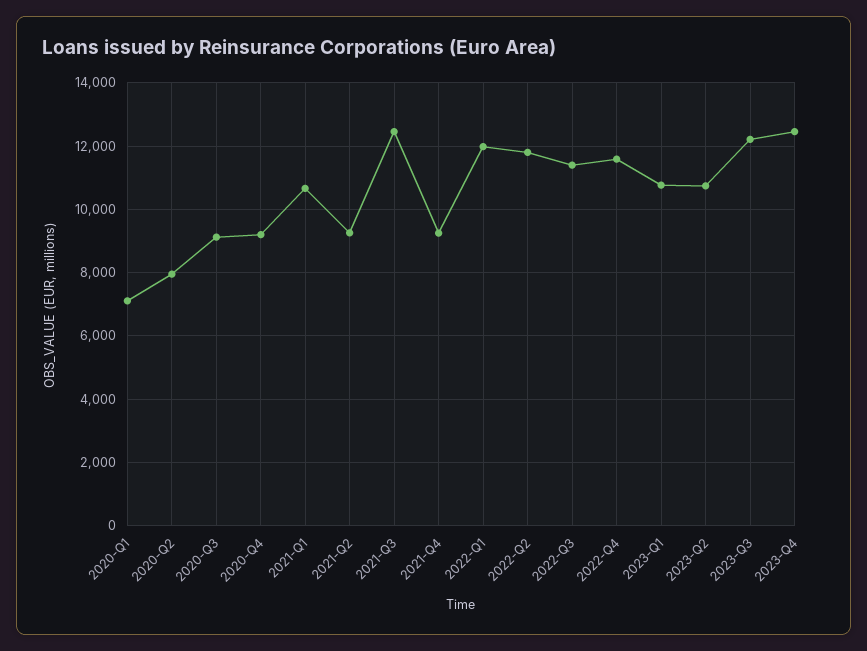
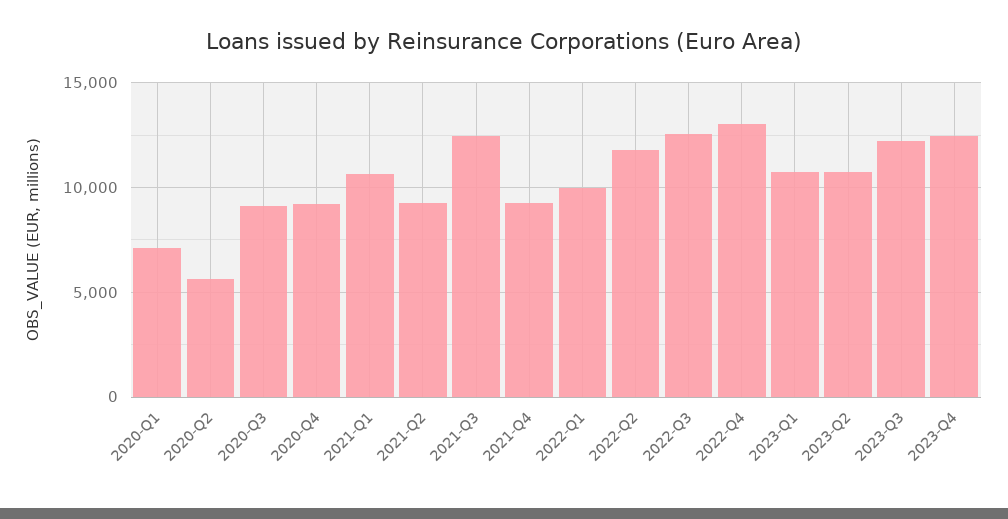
  {
    "2020-Q1": 7200,
-   "2020-Q2": 8000,
+   "2020-Q2": 5500,
    "2020-Q3": 9200,
    "2020-Q4": 9200,
    "2021-Q1": 10600,
    "2021-Q2": 9200,
    "2021-Q3": 12400,
    "2021-Q4": 9200,
-   "2022-Q1": 12000,
+   "2022-Q1": 10000,
    "2022-Q2": 11800,
-   "2022-Q3": 11400,
+   "2022-Q3": 12500,
-   "2022-Q4": 11600,
+   "2022-Q4": 13000,
    "2023-Q1": 10800,
    "2023-Q2": 10800,
    "2023-Q3": 12200,
    "2023-Q4": 12400
  }

